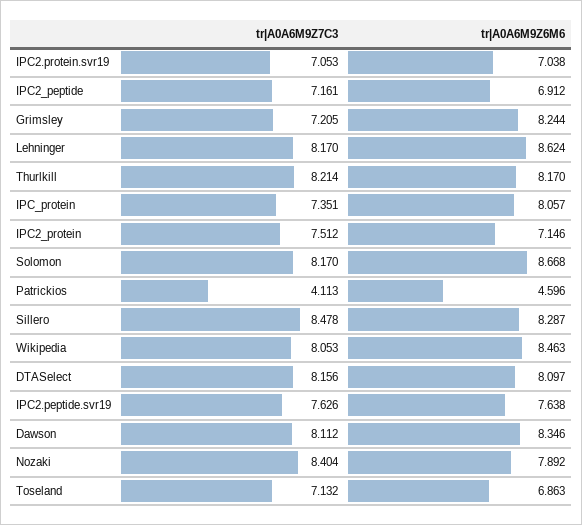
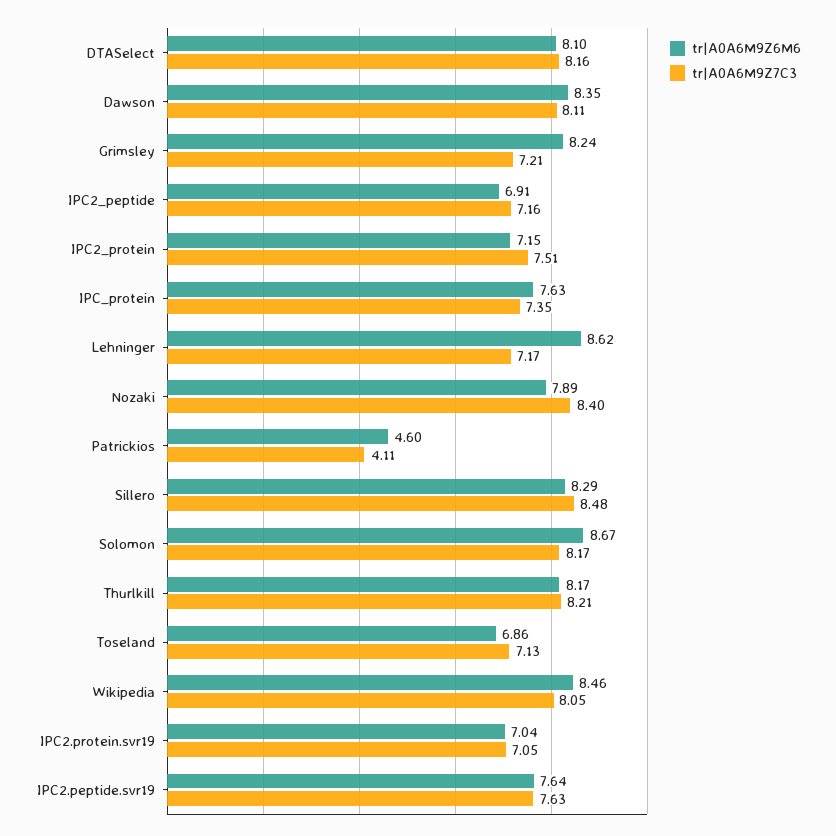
  {
    "tr|A0A6M9Z7C3": {
      "IPC2.protein.svr19": 7.053,
      "IPC2_peptide": 7.161,
      "Grimsley": 7.205,
-     "Lehninger": 8.17,
+     "Lehninger": 7.17,
      "Thurlkill": 8.214,
      "IPC_protein": 7.351,
      "IPC2_protein": 7.512,
      "Solomon": 8.17,
      "Patrickios": 4.113,
      "Sillero": 8.478,
      "Wikipedia": 8.053,
      "DTASelect": 8.156,
      "IPC2.peptide.svr19": 7.626,
      "Dawson": 8.112,
      "Nozaki": 8.404,
      "Toseland": 7.132
    },
    "tr|A0A6M9Z6M6": {
      "IPC2.protein.svr19": 7.038,
      "IPC2_peptide": 6.912,
      "Grimsley": 8.244,
      "Lehninger": 8.624,
      "Thurlkill": 8.17,
-     "IPC_protein": 8.057,
+     "IPC_protein": 7.63,
      "IPC2_protein": 7.146,
      "Solomon": 8.668,
      "Patrickios": 4.596,
      "Sillero": 8.287,
      "Wikipedia": 8.463,
      "DTASelect": 8.097,
      "IPC2.peptide.svr19": 7.638,
      "Dawson": 8.346,
      "Nozaki": 7.892,
      "Toseland": 6.863
    }
  }

